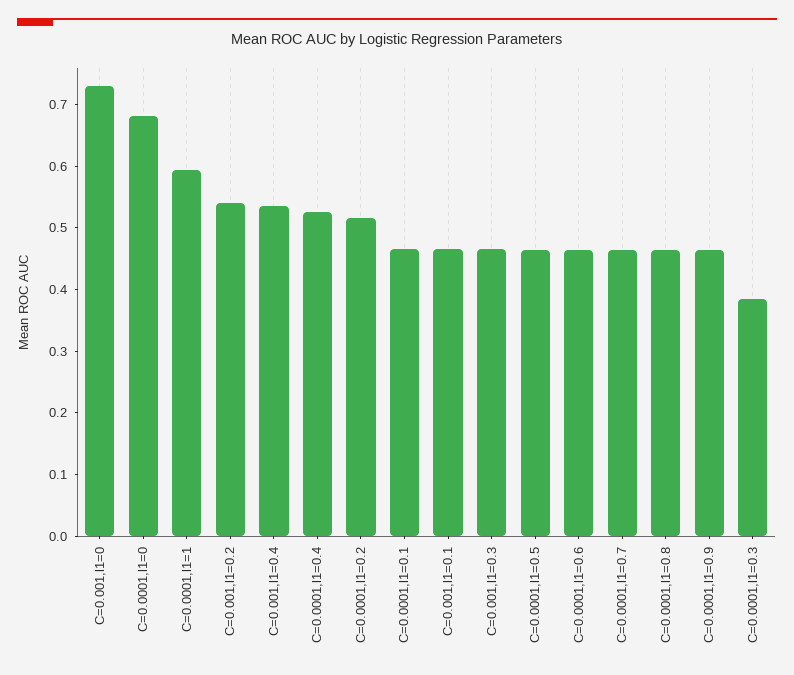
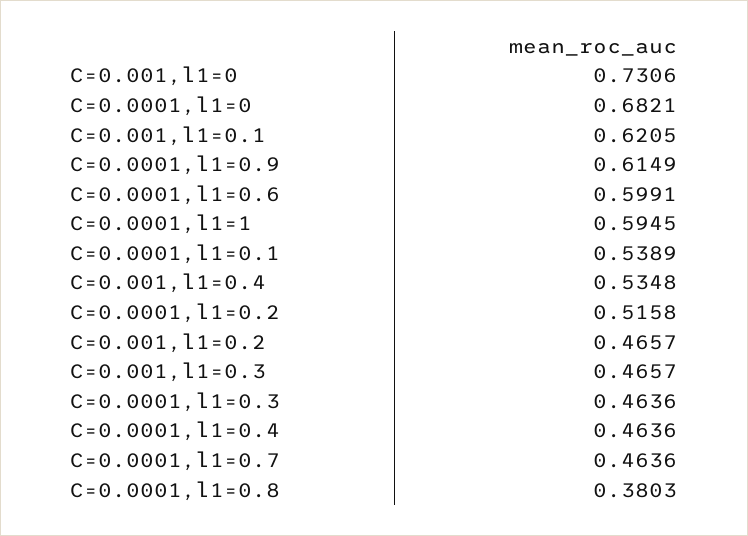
  {
    "C=0.001,l1=0": 0.7306,
    "C=0.0001,l1=0": 0.6821,
    "C=0.0001,l1=1": 0.5945,
-   "C=0.001,l1=0.2": 0.54,
+   "C=0.001,l1=0.2": 0.4657,
    "C=0.001,l1=0.4": 0.5348,
-   "C=0.0001,l1=0.4": 0.52,
+   "C=0.0001,l1=0.4": 0.4636,
    "C=0.0001,l1=0.2": 0.5158,
-   "C=0.0001,l1=0.1": 0.46,
+   "C=0.0001,l1=0.1": 0.5389,
-   "C=0.001,l1=0.1": 0.46,
+   "C=0.001,l1=0.1": 0.6205,
    "C=0.001,l1=0.3": 0.4657,
-   "C=0.0001,l1=0.5": 0.46,
-   "C=0.0001,l1=0.6": 0.46,
+   "C=0.0001,l1=0.6": 0.5991,
    "C=0.0001,l1=0.7": 0.4636,
-   "C=0.0001,l1=0.8": 0.46,
+   "C=0.0001,l1=0.8": 0.3803,
-   "C=0.0001,l1=0.9": 0.46,
+   "C=0.0001,l1=0.9": 0.6149,
-   "C=0.0001,l1=0.3": 0.38
+   "C=0.0001,l1=0.3": 0.4636
  }

